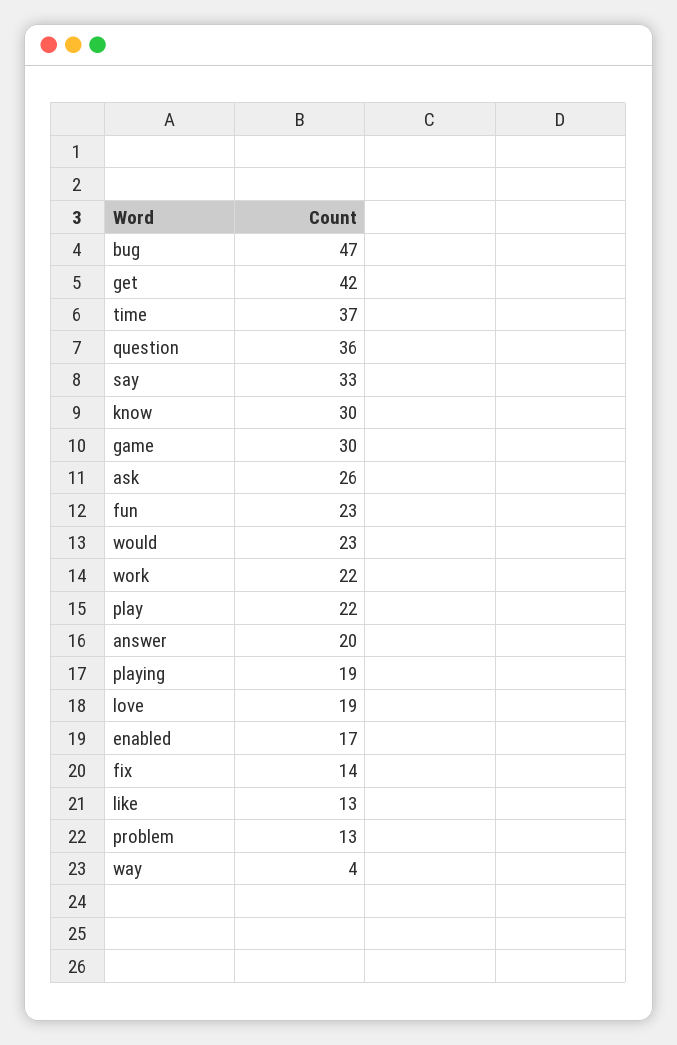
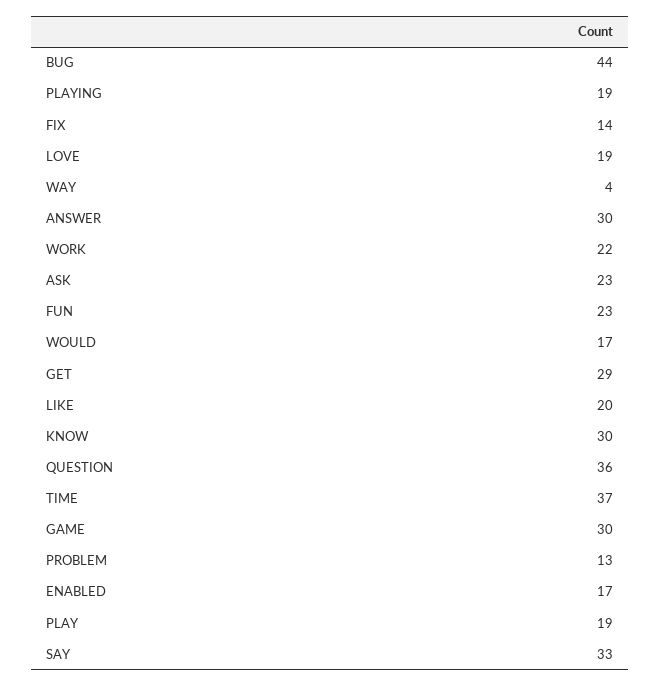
  {
-   "bug": 47,
+   "bug": 44,
-   "get": 42,
+   "get": 29,
    "time": 37,
    "question": 36,
    "say": 33,
    "know": 30,
    "game": 30,
-   "ask": 26,
+   "ask": 23,
    "fun": 23,
-   "would": 23,
+   "would": 17,
    "work": 22,
-   "play": 22,
+   "play": 19,
-   "answer": 20,
+   "answer": 30,
    "playing": 19,
    "love": 19,
    "enabled": 17,
    "fix": 14,
-   "like": 13,
+   "like": 20,
    "problem": 13,
    "way": 4
  }

